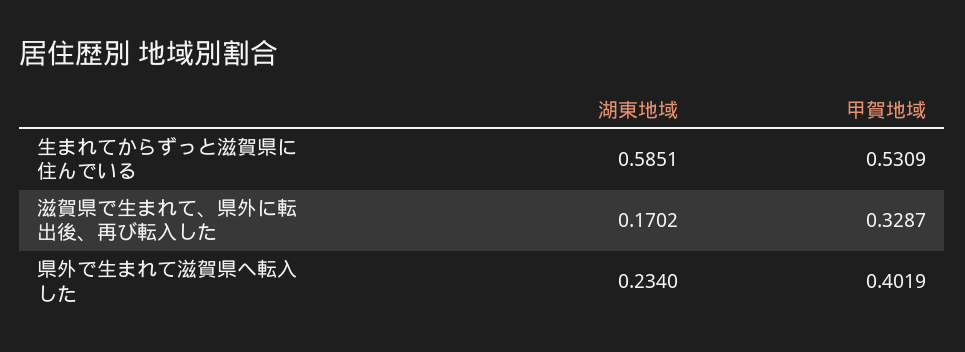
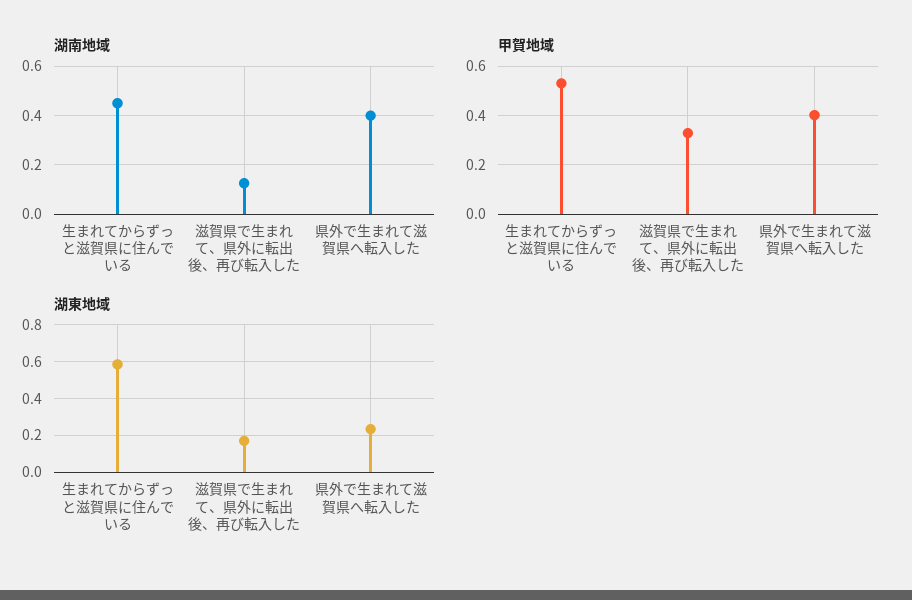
  {
    "湖東地域": {
      "生まれてからずっと滋賀県に住んでいる": 0.5851,
      "滋賀県で生まれて、県外に転出後、再び転入した": 0.1702,
      "県外で生まれて滋賀県へ転入した": 0.234
    },
    "甲賀地域": {
      "生まれてからずっと滋賀県に住んでいる": 0.5309,
      "滋賀県で生まれて、県外に転出後、再び転入した": 0.3287,
      "県外で生まれて滋賀県へ転入した": 0.4019
-   }
+   },
+   "湖南地域": {
+     "生まれてからずっと滋賀県に住んでいる": 0.45,
+     "滋賀県で生まれて、県外に転出後、再び転入した": 0.125,
+     "県外で生まれて滋賀県へ転入した": 0.4
+   }
  }

